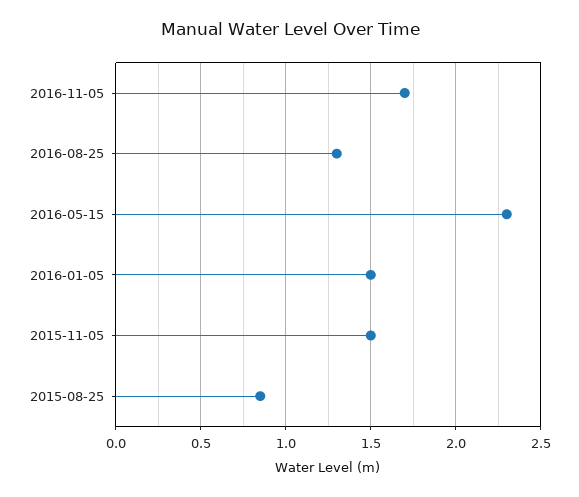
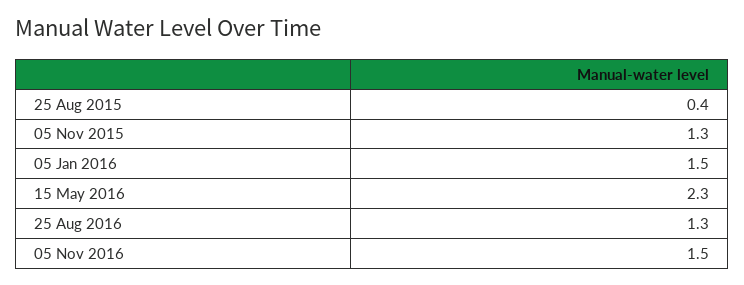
  {
-   "2016-11-05": 1.7,
+   "2016-11-05": 1.5,
    "2016-08-25": 1.3,
    "2016-05-15": 2.3,
    "2016-01-05": 1.5,
-   "2015-11-05": 1.5,
+   "2015-11-05": 1.3,
-   "2015-08-25": 0.85
+   "2015-08-25": 0.4
  }

